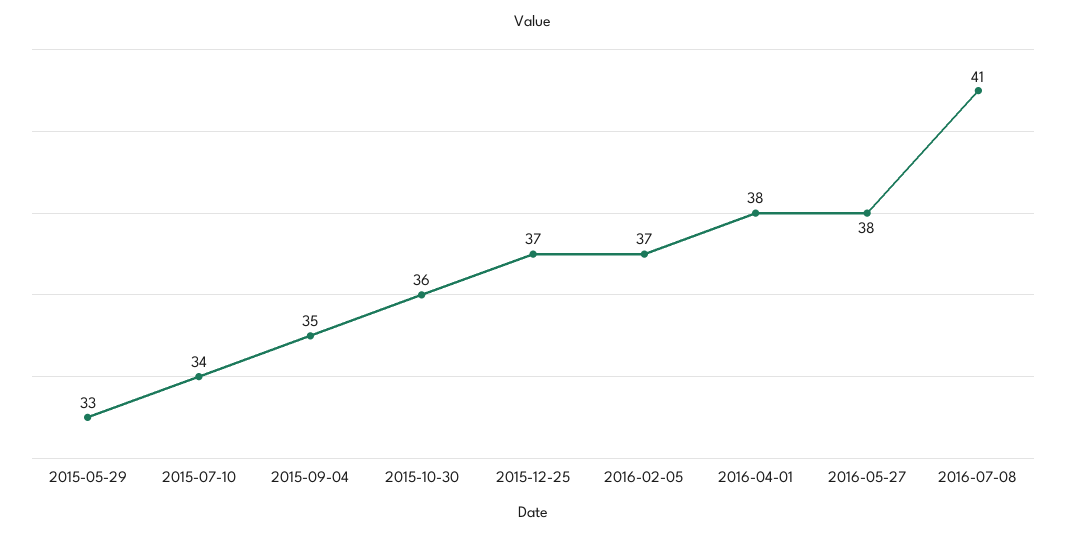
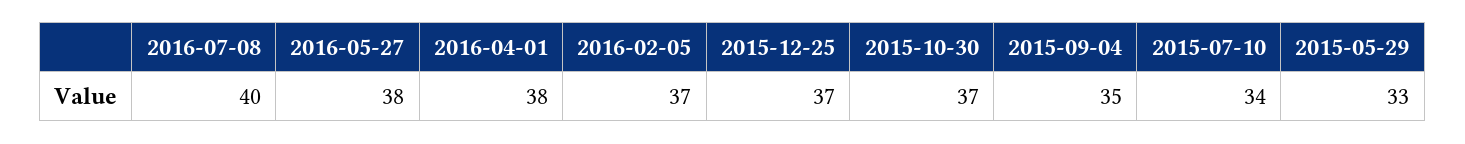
  {
    "2015-05-29": 33,
    "2015-07-10": 34,
    "2015-09-04": 35,
-   "2015-10-30": 36,
+   "2015-10-30": 37,
    "2015-12-25": 37,
    "2016-02-05": 37,
    "2016-04-01": 38,
    "2016-05-27": 38,
-   "2016-07-08": 41
+   "2016-07-08": 40
  }

